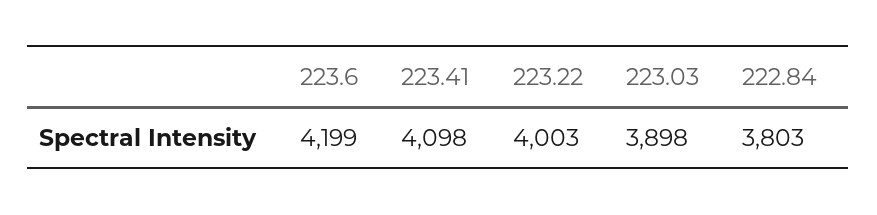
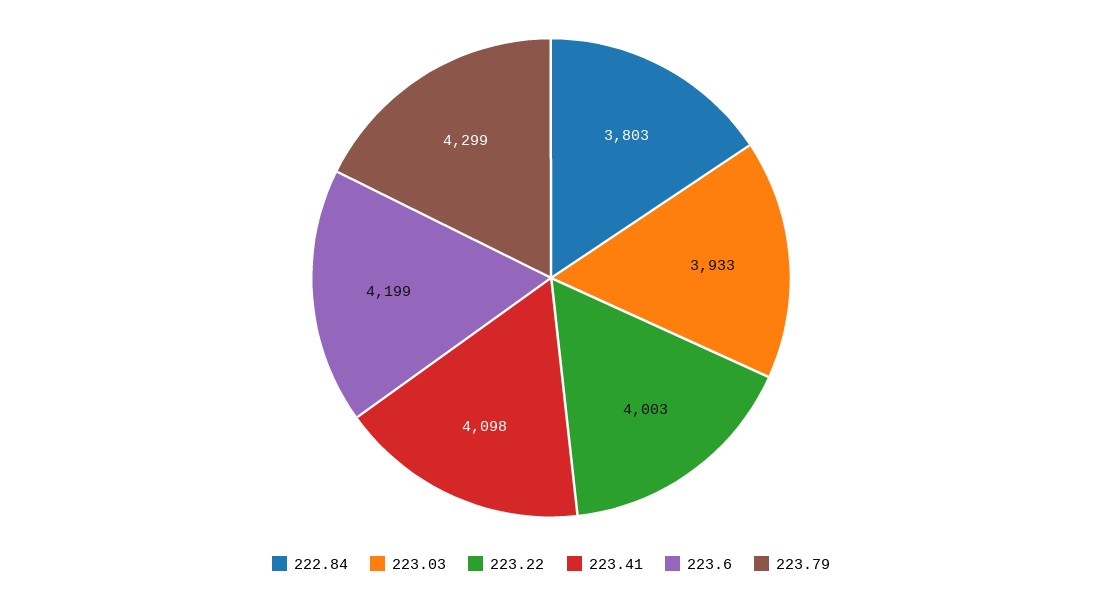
  {
    "223.6": 4199,
    "223.41": 4098,
    "223.22": 4003,
-   "223.03": 3898,
+   "223.03": 3933,
-   "222.84": 3803
+   "222.84": 3803,
+   "223.79": 4299
  }

